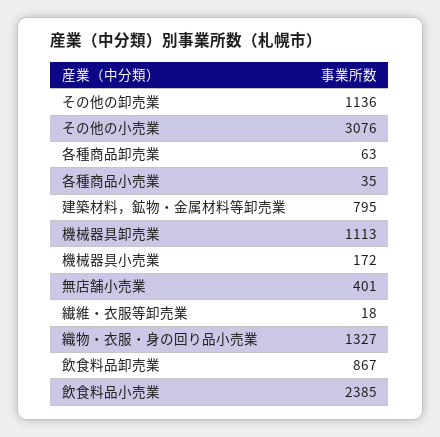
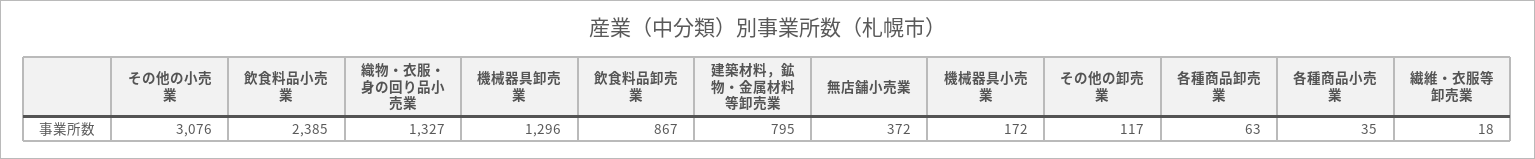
  {
-   "その他の卸売業": 1136,
+   "その他の卸売業": 117,
    "その他の小売業": 3076,
    "各種商品卸売業": 63,
    "各種商品小売業": 35,
    "建築材料，鉱物・金属材料等卸売業": 795,
-   "機械器具卸売業": 1113,
+   "機械器具卸売業": 1296,
    "機械器具小売業": 172,
-   "無店舗小売業": 401,
+   "無店舗小売業": 372,
    "繊維・衣服等卸売業": 18,
    "織物・衣服・身の回り品小売業": 1327,
    "飲食料品卸売業": 867,
    "飲食料品小売業": 2385
  }

